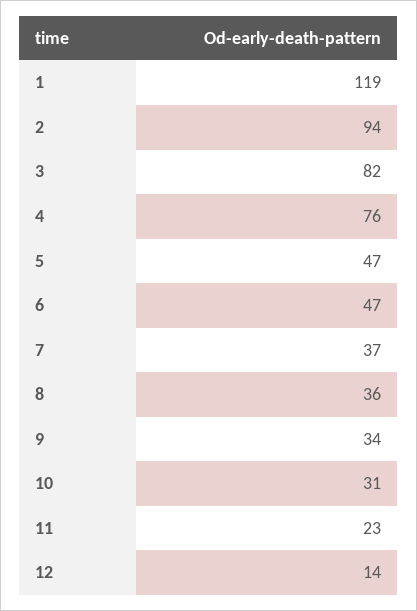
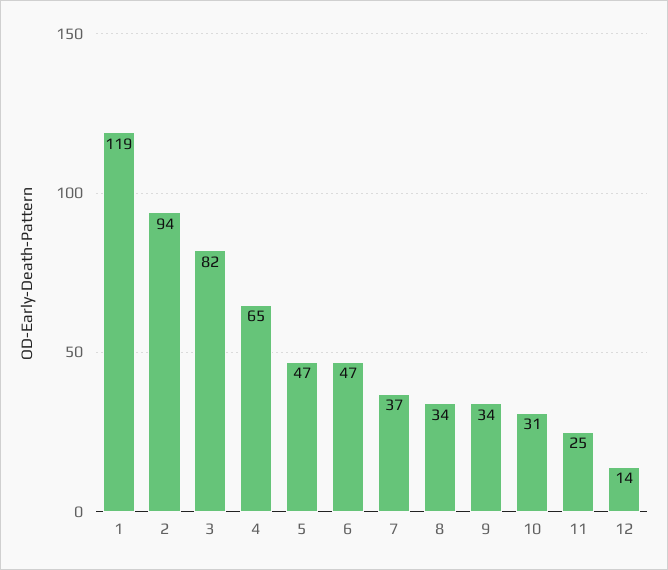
  {
    "1": 119,
    "2": 94,
    "3": 82,
-   "4": 76,
+   "4": 65,
    "5": 47,
    "6": 47,
    "7": 37,
-   "8": 36,
+   "8": 34,
    "9": 34,
    "10": 31,
-   "11": 23,
+   "11": 25,
    "12": 14
  }

